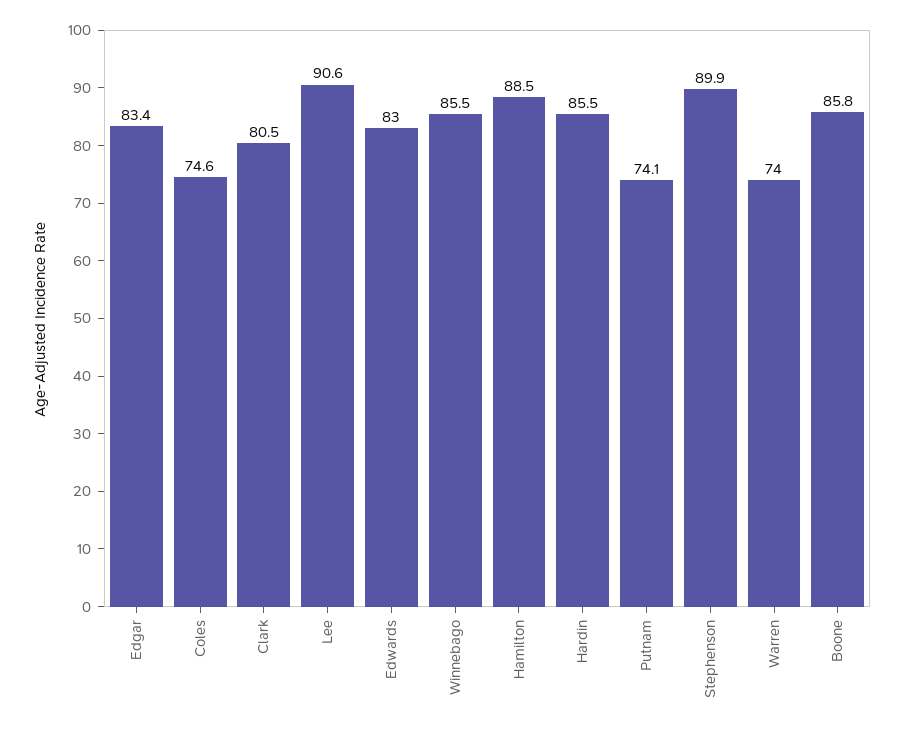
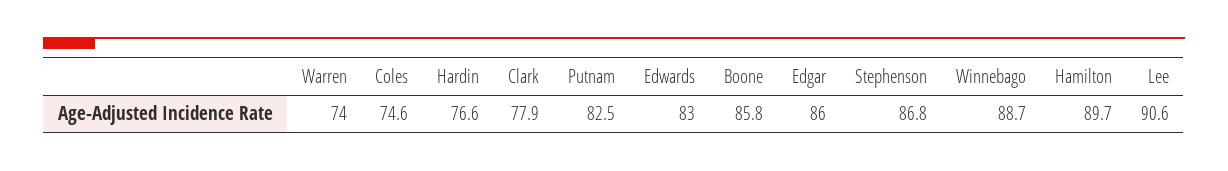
  {
-   "Edgar": 83.4,
+   "Edgar": 86,
    "Coles": 74.6,
-   "Clark": 80.5,
+   "Clark": 77.9,
    "Lee": 90.6,
    "Edwards": 83,
-   "Winnebago": 85.5,
+   "Winnebago": 88.7,
-   "Hamilton": 88.5,
+   "Hamilton": 89.7,
-   "Hardin": 85.5,
+   "Hardin": 76.6,
-   "Putnam": 74.1,
+   "Putnam": 82.5,
-   "Stephenson": 89.9,
+   "Stephenson": 86.8,
    "Warren": 74,
    "Boone": 85.8
  }

